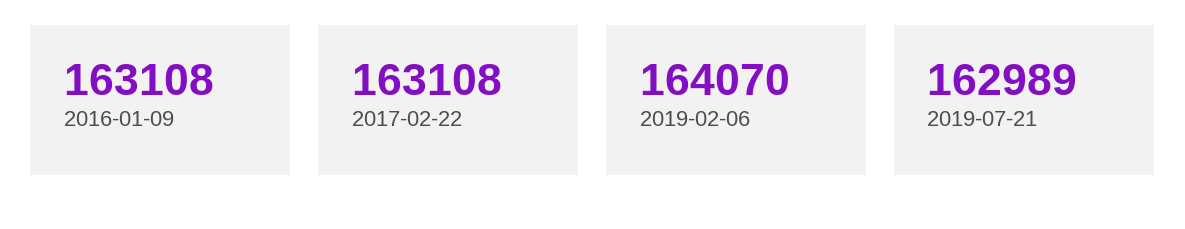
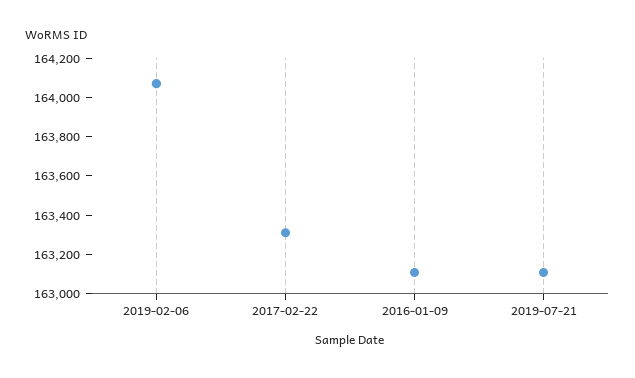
  {
    "2016-01-09": 163108,
-   "2017-02-22": 163108,
+   "2017-02-22": 163300,
    "2019-02-06": 164070,
-   "2019-07-21": 162989
+   "2019-07-21": 163100
  }

